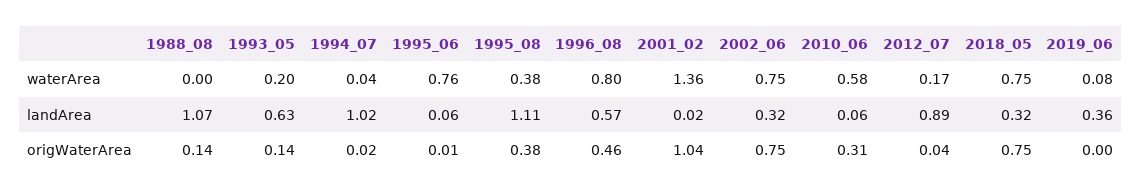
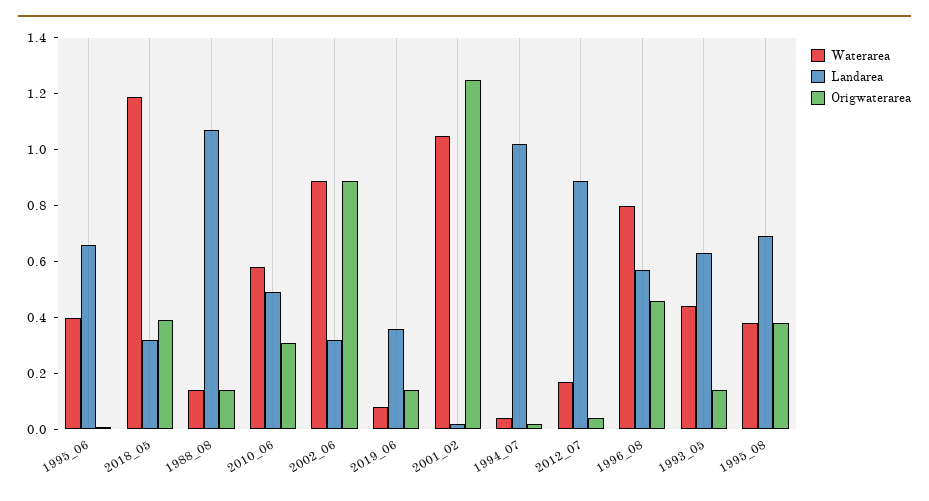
  {
    "waterArea": {
-     "1988_08": 0,
+     "1988_08": 0.15,
-     "1993_05": 0.2,
+     "1993_05": 0.45,
      "1994_07": 0.04,
-     "1995_06": 0.76,
+     "1995_06": 0.4,
      "1995_08": 0.38,
      "1996_08": 0.8,
-     "2001_02": 1.36,
+     "2001_02": 1.05,
-     "2002_06": 0.75,
+     "2002_06": 0.9,
      "2010_06": 0.58,
      "2012_07": 0.17,
-     "2018_05": 0.75,
+     "2018_05": 1.2,
      "2019_06": 0.08
    },
    "landArea": {
      "1988_08": 1.07,
      "1993_05": 0.63,
      "1994_07": 1.02,
-     "1995_06": 0.06,
+     "1995_06": 0.65,
-     "1995_08": 1.11,
+     "1995_08": 0.7,
      "1996_08": 0.57,
      "2001_02": 0.02,
      "2002_06": 0.32,
-     "2010_06": 0.06,
+     "2010_06": 0.5,
      "2012_07": 0.89,
      "2018_05": 0.32,
      "2019_06": 0.36
    },
    "origWaterArea": {
      "1988_08": 0.14,
      "1993_05": 0.14,
      "1994_07": 0.02,
      "1995_06": 0.01,
      "1995_08": 0.38,
      "1996_08": 0.46,
-     "2001_02": 1.04,
+     "2001_02": 1.25,
-     "2002_06": 0.75,
+     "2002_06": 0.9,
      "2010_06": 0.31,
      "2012_07": 0.04,
-     "2018_05": 0.75,
+     "2018_05": 0.4,
-     "2019_06": 0
+     "2019_06": 0.15
    }
  }

